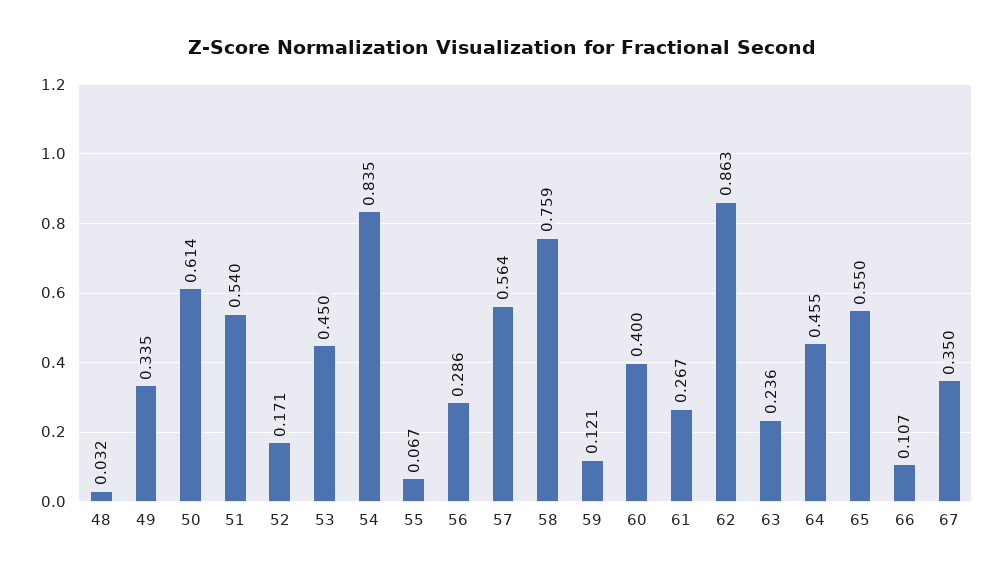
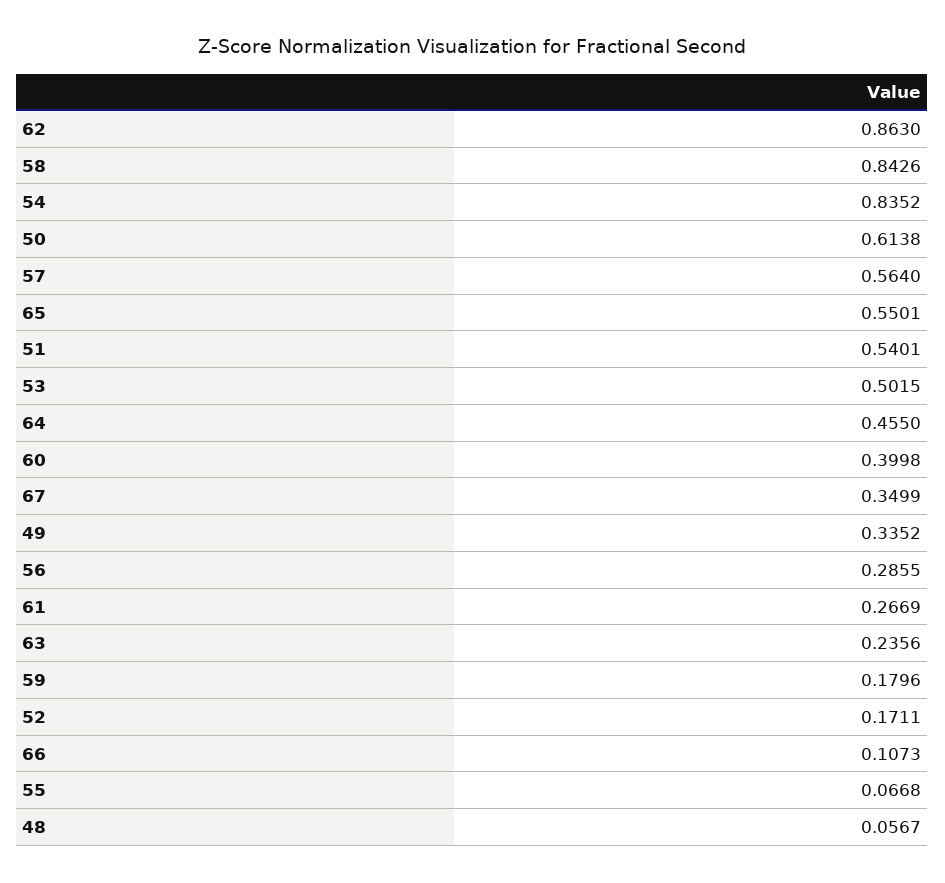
  {
-   "48": 0.032,
+   "48": 0.0567,
    "49": 0.3352,
    "50": 0.6138,
    "51": 0.5401,
    "52": 0.1711,
-   "53": 0.45,
+   "53": 0.5015,
    "54": 0.8352,
    "55": 0.0668,
    "56": 0.2855,
    "57": 0.564,
-   "58": 0.759,
+   "58": 0.8426,
-   "59": 0.121,
+   "59": 0.1796,
    "60": 0.3998,
    "61": 0.2669,
    "62": 0.863,
    "63": 0.2356,
    "64": 0.455,
    "65": 0.5501,
    "66": 0.1073,
    "67": 0.3499
  }

